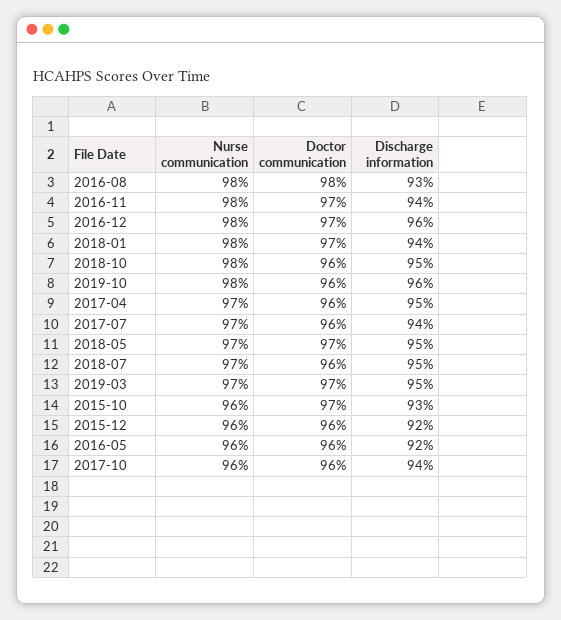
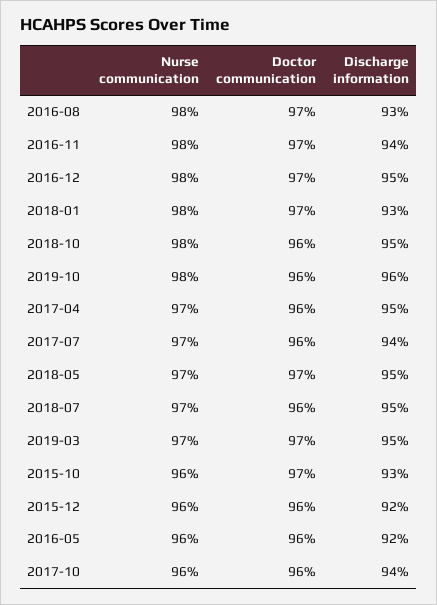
  {
    "Nurse communication": {
      "2016-08": 98,
      "2016-11": 98,
      "2016-12": 98,
      "2018-01": 98,
      "2018-10": 98,
      "2019-10": 98,
      "2017-04": 97,
      "2017-07": 97,
      "2018-05": 97,
      "2018-07": 97,
      "2019-03": 97,
      "2015-10": 96,
      "2015-12": 96,
      "2016-05": 96,
      "2017-10": 96
    },
    "Doctor communication": {
-     "2016-08": 98,
+     "2016-08": 97,
      "2016-11": 97,
      "2016-12": 97,
      "2018-01": 97,
      "2018-10": 96,
      "2019-10": 96,
      "2017-04": 96,
      "2017-07": 96,
      "2018-05": 97,
      "2018-07": 96,
      "2019-03": 97,
      "2015-10": 97,
      "2015-12": 96,
      "2016-05": 96,
      "2017-10": 96
    },
    "Discharge information": {
      "2016-08": 93,
      "2016-11": 94,
-     "2016-12": 96,
+     "2016-12": 95,
-     "2018-01": 94,
+     "2018-01": 93,
      "2018-10": 95,
      "2019-10": 96,
      "2017-04": 95,
      "2017-07": 94,
      "2018-05": 95,
      "2018-07": 95,
      "2019-03": 95,
      "2015-10": 93,
      "2015-12": 92,
      "2016-05": 92,
      "2017-10": 94
    }
  }

